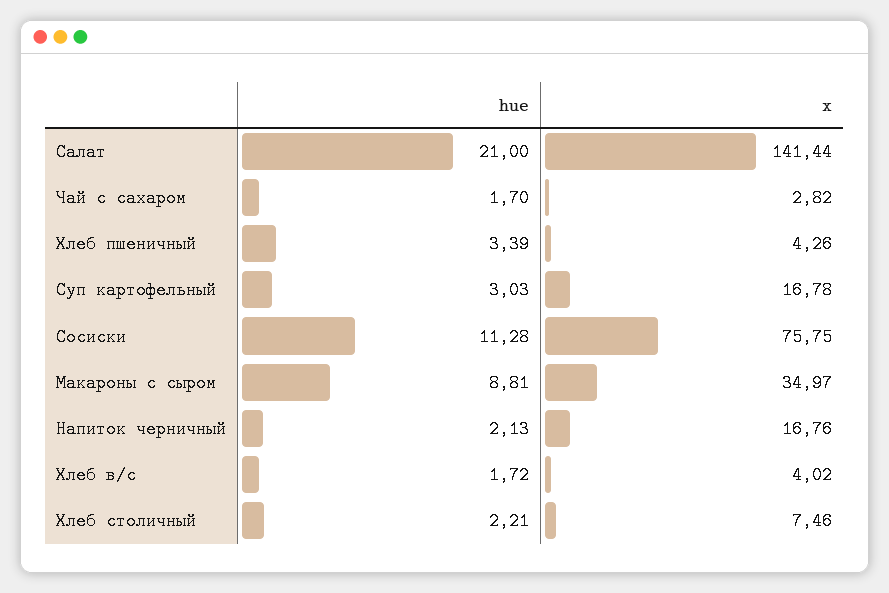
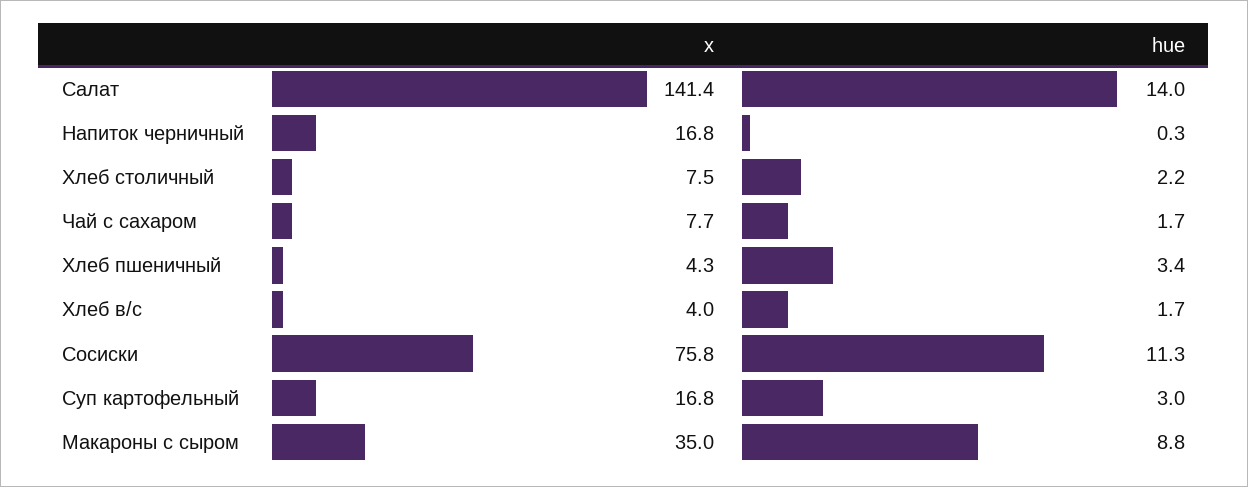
  {
    "hue": {
-     "Салат": 21,
+     "Салат": 14,
      "Чай с сахаром": 1.7,
      "Хлеб пшеничный": 3.39,
      "Суп картофельный": 3.03,
      "Сосиски": 11.28,
      "Макароны с сыром": 8.81,
-     "Напиток черничный": 2.13,
+     "Напиток черничный": 0.3,
      "Хлеб в/с": 1.72,
      "Хлеб столичный": 2.21
    },
    "x": {
      "Салат": 141.44,
-     "Чай с сахаром": 2.82,
+     "Чай с сахаром": 7.7,
      "Хлеб пшеничный": 4.26,
      "Суп картофельный": 16.78,
      "Сосиски": 75.75,
      "Макароны с сыром": 34.97,
      "Напиток черничный": 16.76,
      "Хлеб в/с": 4.02,
      "Хлеб столичный": 7.46
    }
  }

